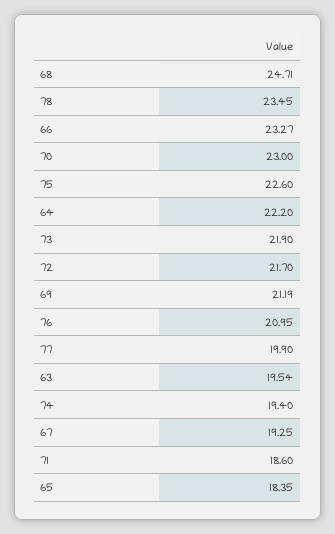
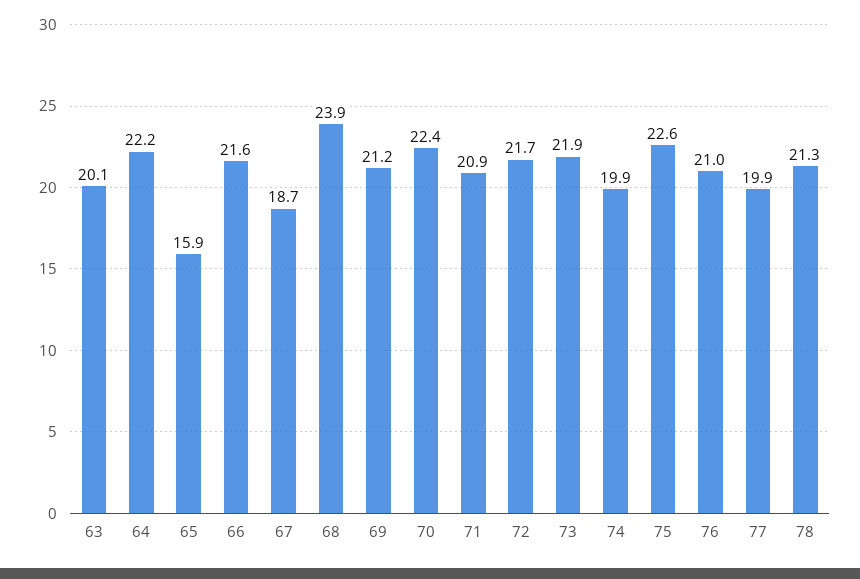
  {
-   "68": 24.71,
+   "68": 23.9,
-   "78": 23.45,
+   "78": 21.3,
-   "66": 23.27,
+   "66": 21.6,
-   "70": 23,
+   "70": 22.4,
    "75": 22.6,
    "64": 22.2,
    "73": 21.9,
    "72": 21.7,
    "69": 21.19,
    "76": 20.95,
    "77": 19.9,
-   "63": 19.54,
+   "63": 20.1,
-   "74": 19.4,
+   "74": 19.9,
-   "67": 19.25,
+   "67": 18.7,
-   "71": 18.6,
+   "71": 20.9,
-   "65": 18.35
+   "65": 15.9
  }

